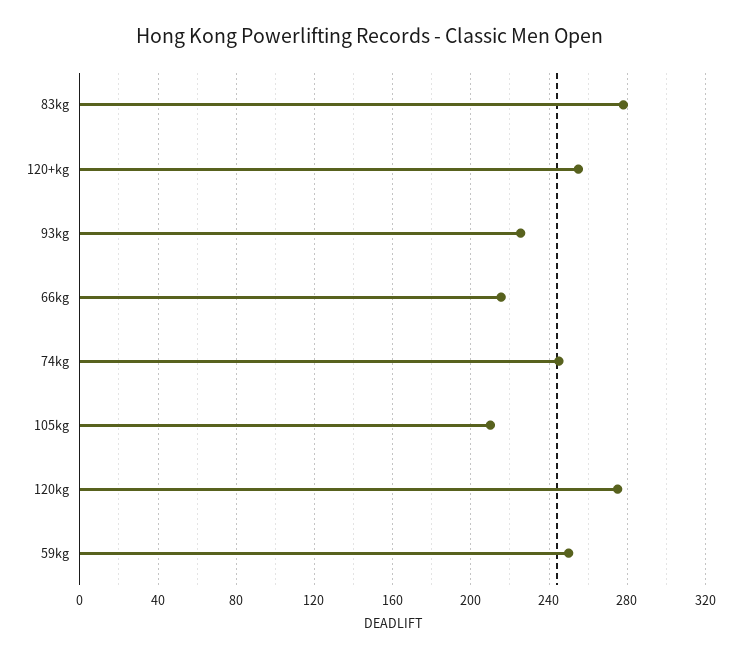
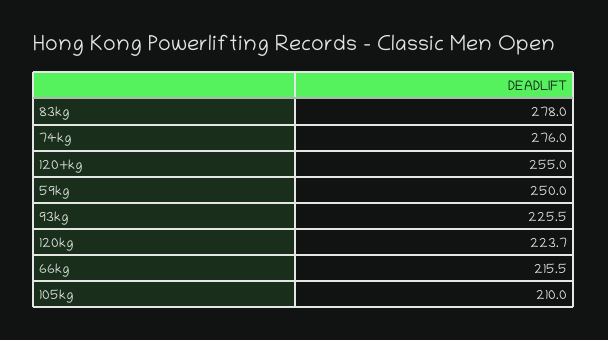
  {
    "83kg": 278,
    "120+kg": 255,
    "93kg": 225.5,
    "66kg": 215.5,
-   "74kg": 245,
+   "74kg": 276,
    "105kg": 210,
-   "120kg": 275,
+   "120kg": 223.7,
    "59kg": 250
  }

